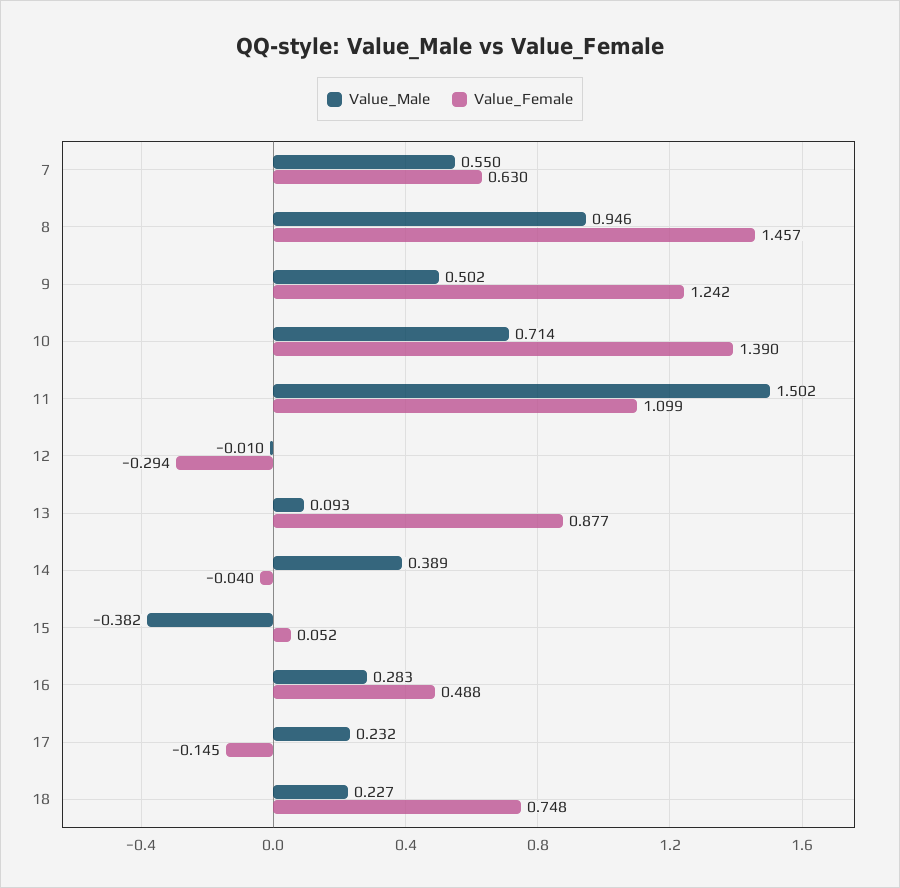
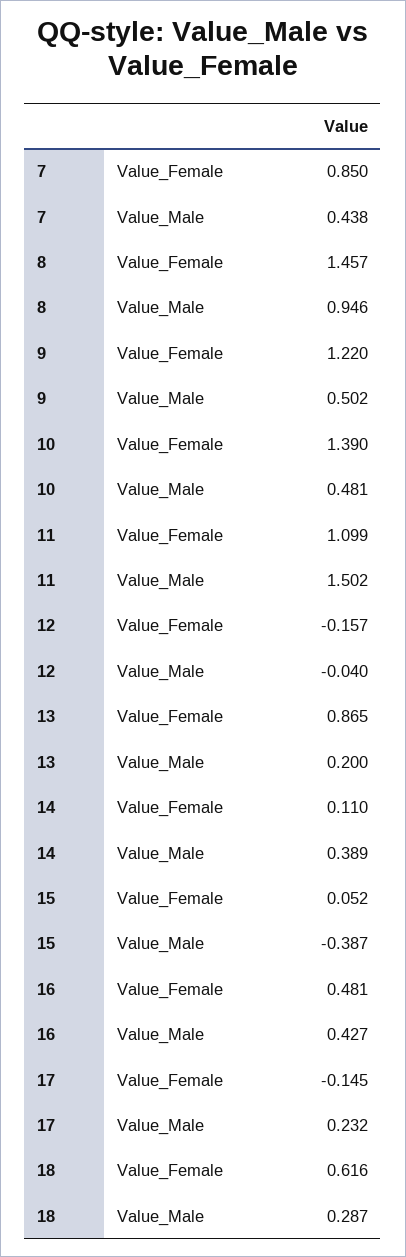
  {
    "Value_Male": {
-     "7": 0.55,
+     "7": 0.438,
      "8": 0.946,
      "9": 0.502,
-     "10": 0.714,
+     "10": 0.481,
      "11": 1.502,
-     "12": -0.01,
+     "12": -0.04,
-     "13": 0.093,
+     "13": 0.2,
      "14": 0.389,
-     "15": -0.382,
+     "15": -0.387,
-     "16": 0.283,
+     "16": 0.427,
      "17": 0.232,
-     "18": 0.227
+     "18": 0.287
    },
    "Value_Female": {
-     "7": 0.63,
+     "7": 0.85,
      "8": 1.457,
-     "9": 1.242,
+     "9": 1.22,
      "10": 1.39,
      "11": 1.099,
-     "12": -0.294,
+     "12": -0.157,
-     "13": 0.877,
+     "13": 0.865,
-     "14": -0.04,
+     "14": 0.11,
      "15": 0.052,
-     "16": 0.488,
+     "16": 0.481,
      "17": -0.145,
-     "18": 0.748
+     "18": 0.616
    }
  }

